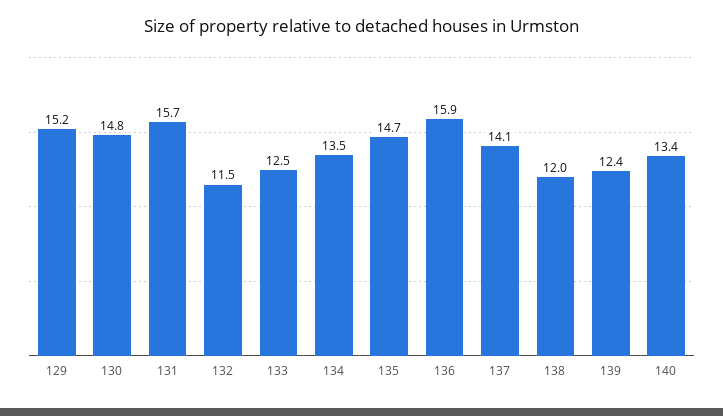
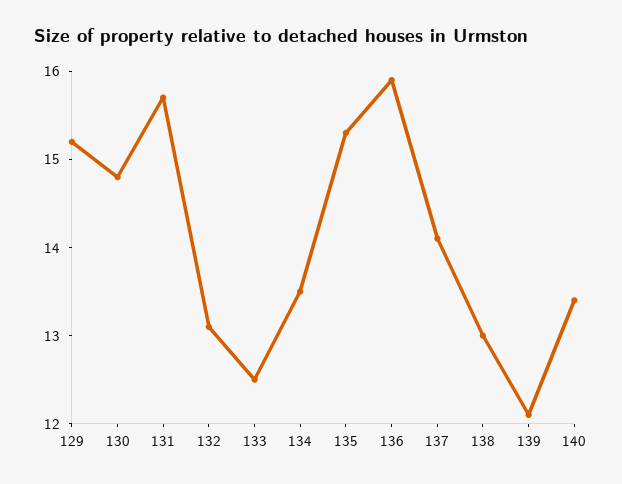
  {
    "129": 15.2,
    "130": 14.8,
    "131": 15.7,
-   "132": 11.5,
+   "132": 13.1,
    "133": 12.5,
    "134": 13.5,
-   "135": 14.7,
+   "135": 15.3,
    "136": 15.9,
    "137": 14.1,
-   "138": 12,
+   "138": 13,
-   "139": 12.4,
+   "139": 12.1,
    "140": 13.4
  }

